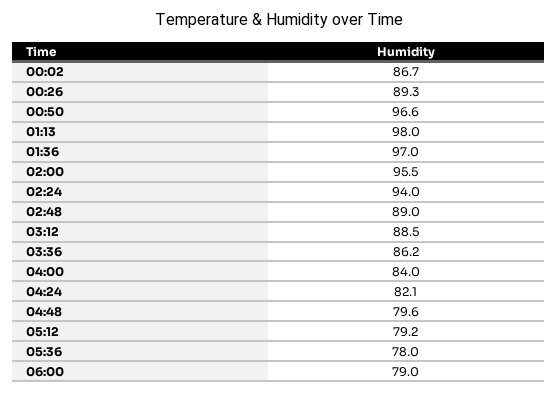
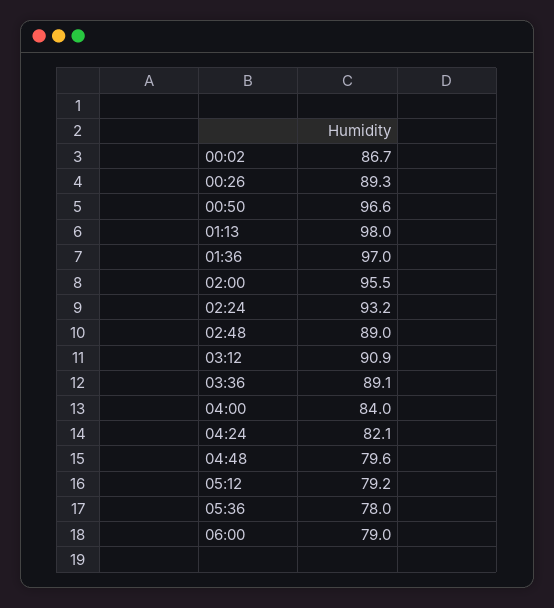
  {
    "00:02": 86.7,
    "00:26": 89.3,
    "00:50": 96.6,
    "01:13": 98,
    "01:36": 97,
    "02:00": 95.5,
-   "02:24": 94,
+   "02:24": 93.2,
    "02:48": 89,
-   "03:12": 88.5,
+   "03:12": 90.9,
-   "03:36": 86.2,
+   "03:36": 89.1,
    "04:00": 84,
    "04:24": 82.1,
    "04:48": 79.6,
    "05:12": 79.2,
    "05:36": 78,
    "06:00": 79
  }

